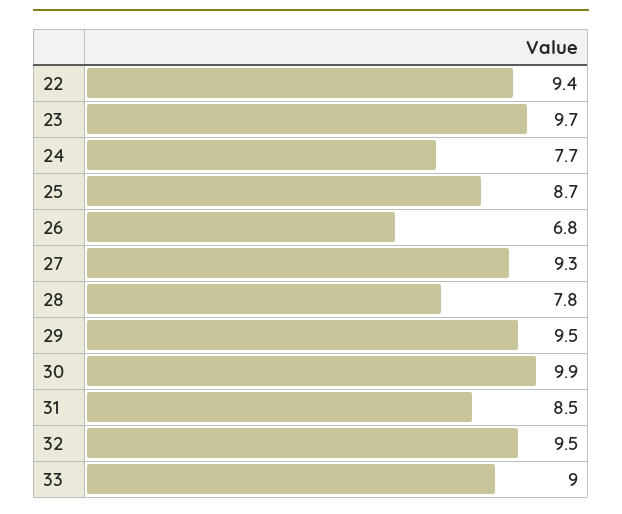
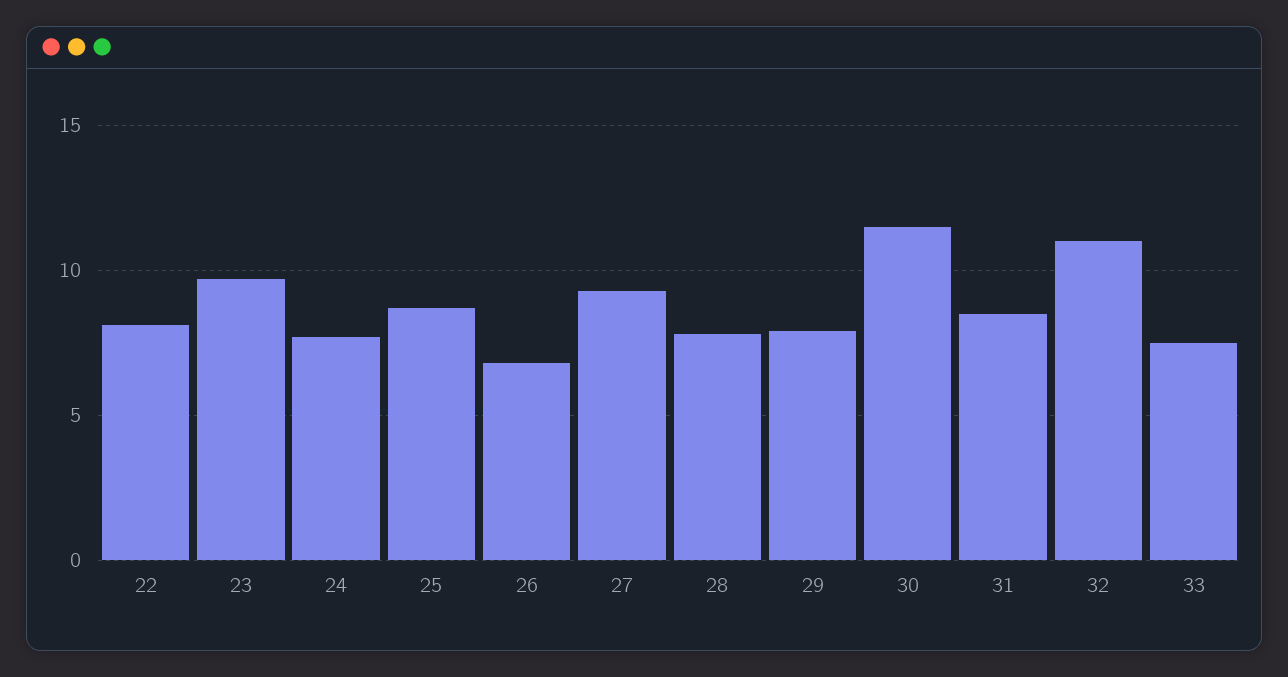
  {
-   "22": 9.4,
+   "22": 8,
    "23": 9.7,
    "24": 7.7,
    "25": 8.7,
    "26": 6.8,
    "27": 9.3,
    "28": 7.8,
-   "29": 9.5,
+   "29": 8,
-   "30": 9.9,
+   "30": 11.5,
    "31": 8.5,
-   "32": 9.5,
+   "32": 11,
-   "33": 9
+   "33": 7.5
  }

